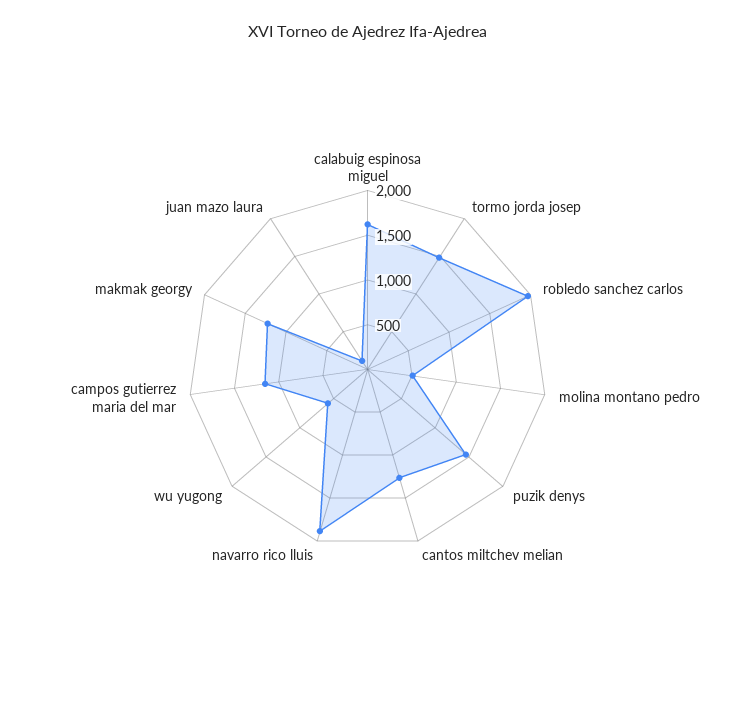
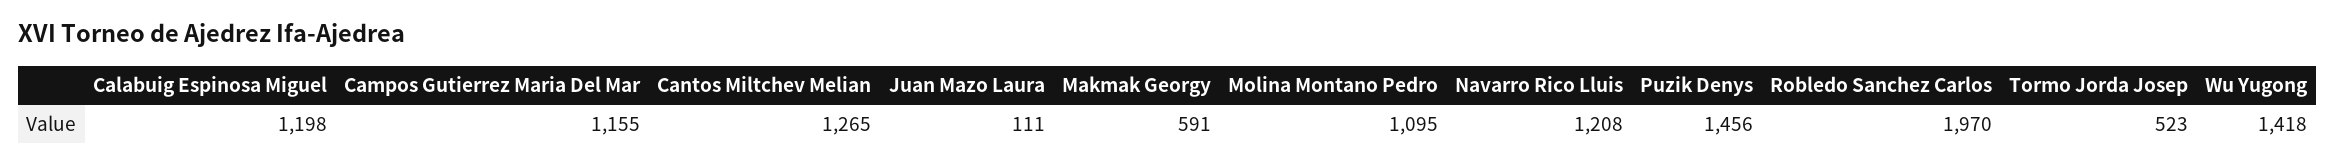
  {
-   "calabuig espinosa miguel": 1600,
+   "calabuig espinosa miguel": 1198,
-   "tormo jorda josep": 1500,
+   "tormo jorda josep": 523,
    "robledo sanchez carlos": 1970,
-   "molina montano pedro": 500,
+   "molina montano pedro": 1095,
    "puzik denys": 1456,
    "cantos miltchev melian": 1265,
-   "navarro rico lluis": 1900,
+   "navarro rico lluis": 1208,
-   "wu yugong": 600,
+   "wu yugong": 1418,
    "campos gutierrez maria del mar": 1155,
-   "makmak georgy": 1200,
+   "makmak georgy": 591,
    "juan mazo laura": 111
  }

